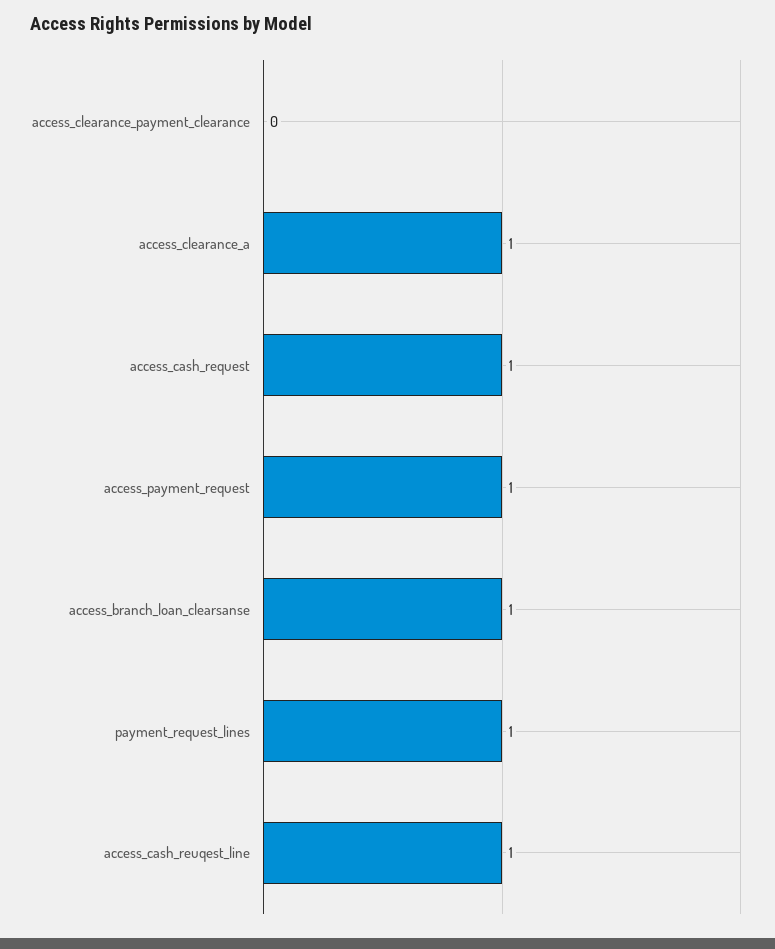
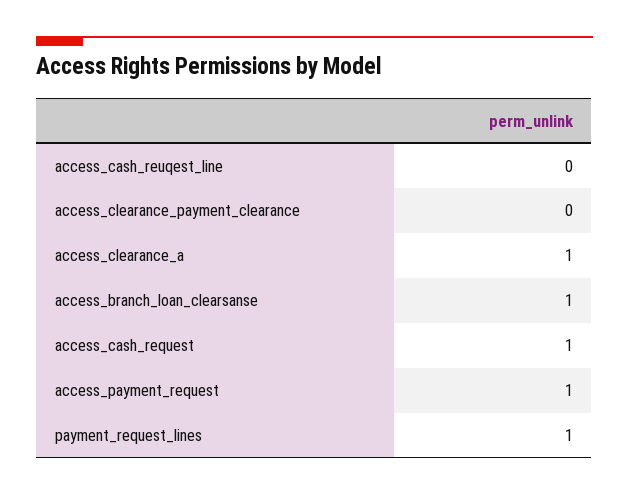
  {
    "access_clearance_payment_clearance": 0,
    "access_clearance_a": 1,
    "access_cash_request": 1,
    "access_payment_request": 1,
    "access_branch_loan_clearsanse": 1,
    "payment_request_lines": 1,
-   "access_cash_reuqest_line": 1
+   "access_cash_reuqest_line": 0
  }

